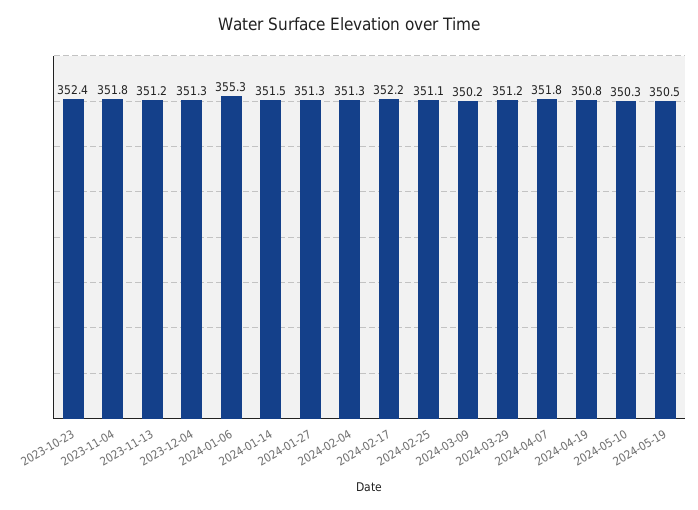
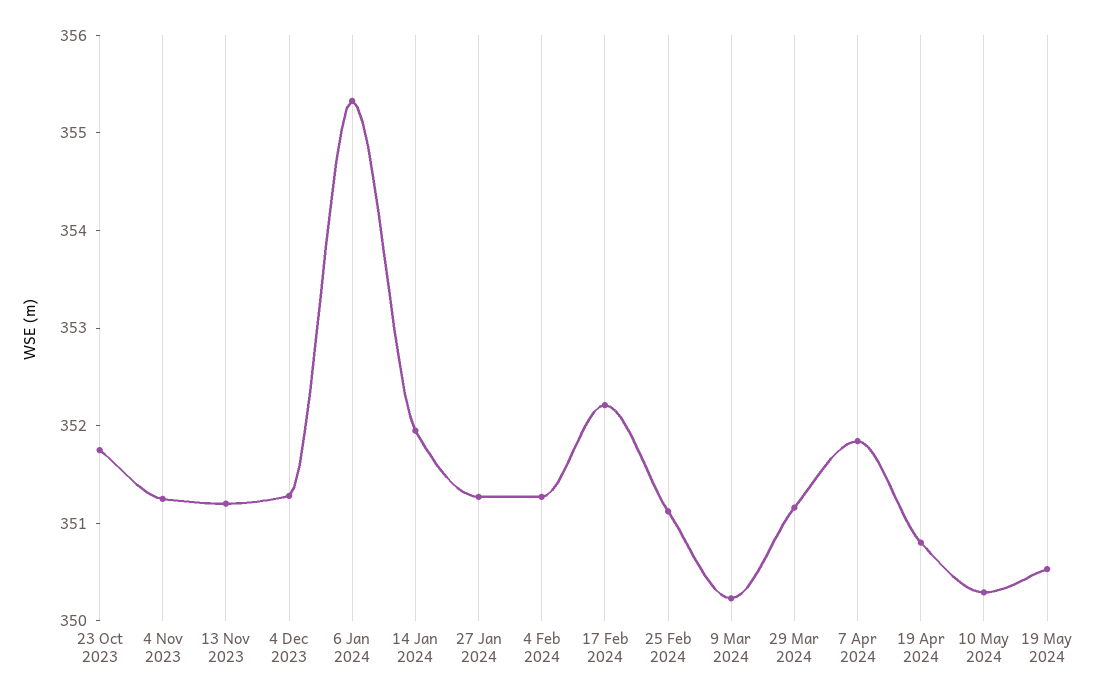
  {
-   "2023-10-23": 352.4,
+   "2023-10-23": 351.8,
-   "2023-11-04": 351.8,
+   "2023-11-04": 351.2,
    "2023-11-13": 351.2,
    "2023-12-04": 351.3,
    "2024-01-06": 355.3,
-   "2024-01-14": 351.5,
+   "2024-01-14": 352,
    "2024-01-27": 351.3,
    "2024-02-04": 351.3,
    "2024-02-17": 352.2,
    "2024-02-25": 351.1,
    "2024-03-09": 350.2,
    "2024-03-29": 351.2,
    "2024-04-07": 351.8,
    "2024-04-19": 350.8,
    "2024-05-10": 350.3,
    "2024-05-19": 350.5
  }

